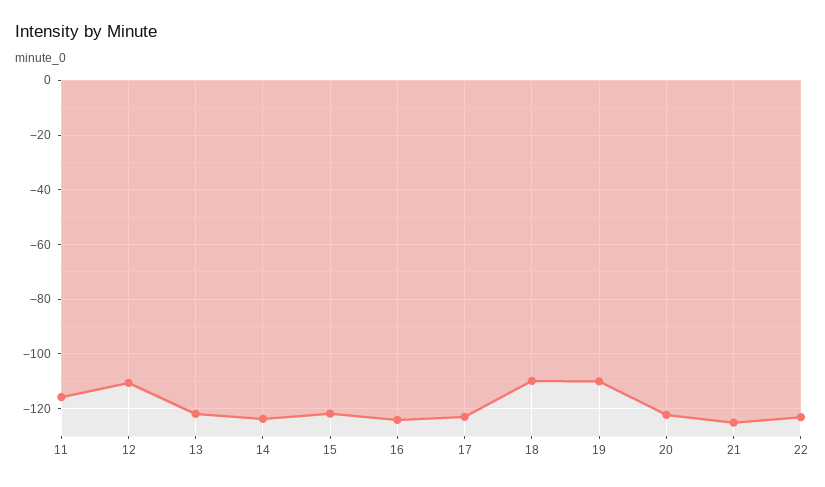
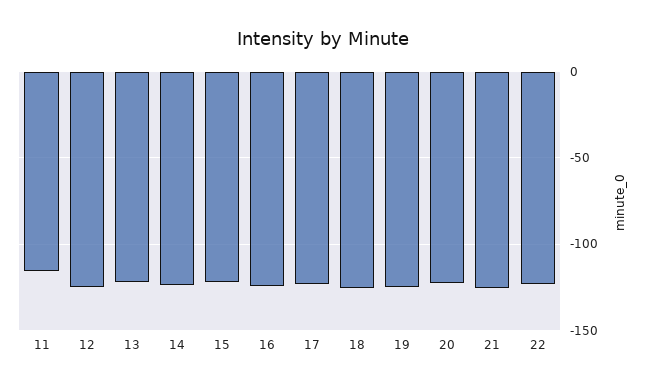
  {
    "11": -115,
-   "12": -110,
+   "12": -125,
    "13": -122.5,
    "14": -125,
    "15": -122.5,
    "16": -125,
    "17": -122.5,
-   "18": -110,
+   "18": -125,
-   "19": -110,
+   "19": -125,
    "20": -122.5,
    "21": -125,
    "22": -122.5
  }

